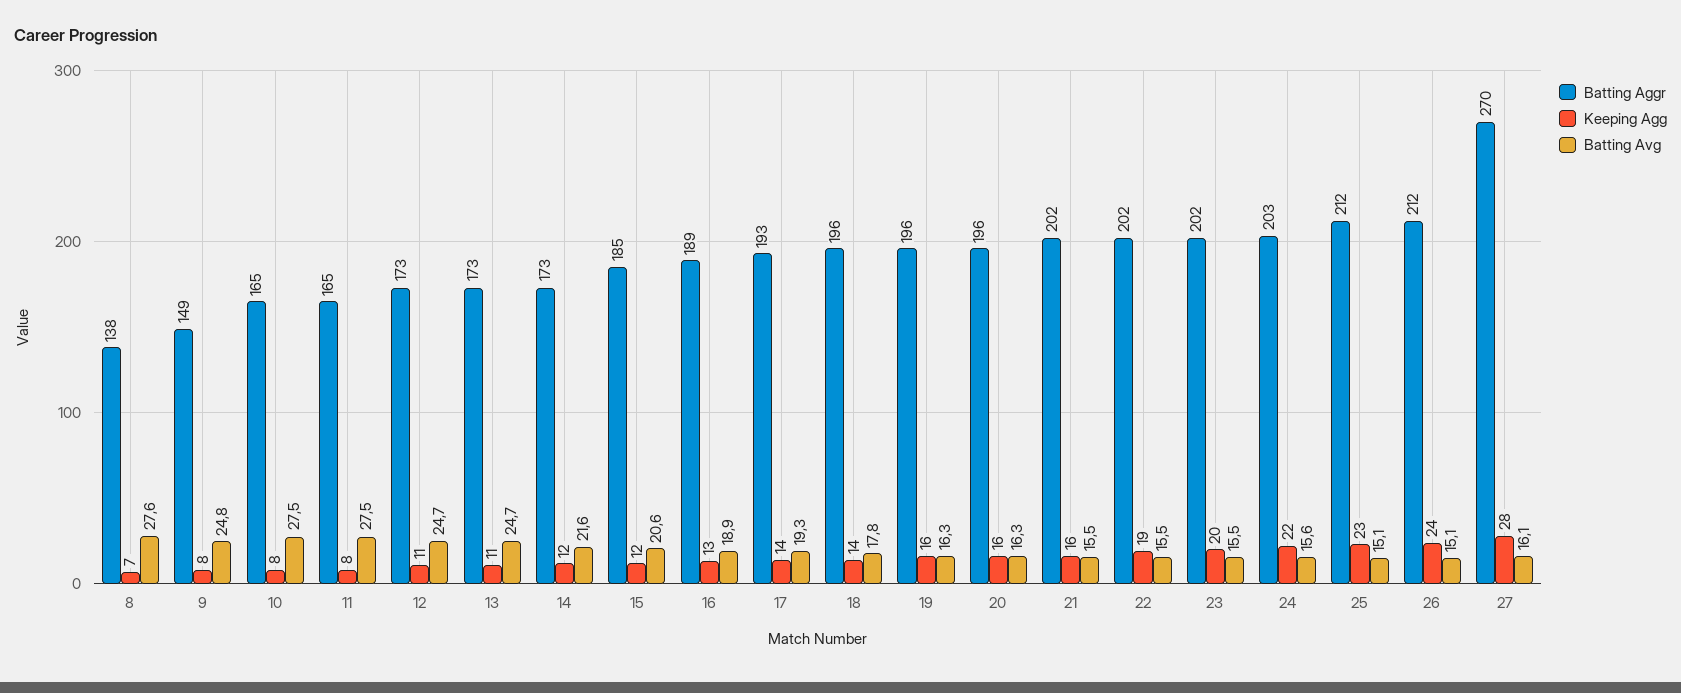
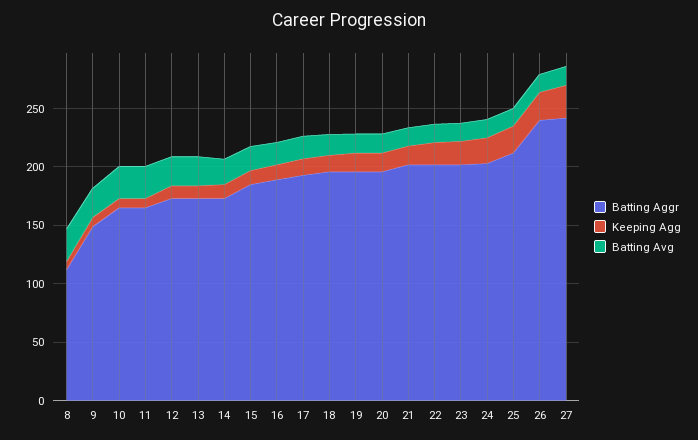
  {
    "Batting Aggr": {
-     "8": 138,
+     "8": 110,
      "9": 149,
      "10": 165,
      "11": 165,
      "12": 173,
      "13": 173,
      "14": 173,
      "15": 185,
      "16": 189,
      "17": 193,
      "18": 196,
      "19": 196,
      "20": 196,
      "21": 202,
      "22": 202,
      "23": 202,
      "24": 203,
      "25": 212,
-     "26": 212,
+     "26": 240,
-     "27": 270
+     "27": 240
    },
    "Keeping Agg": {
      "8": 7,
      "9": 8,
      "10": 8,
      "11": 8,
      "12": 11,
      "13": 11,
      "14": 12,
      "15": 12,
      "16": 13,
      "17": 14,
      "18": 14,
      "19": 16,
      "20": 16,
      "21": 16,
      "22": 19,
      "23": 20,
      "24": 22,
      "25": 23,
      "26": 24,
      "27": 28
    },
    "Batting Avg": {
      "8": 27.6,
      "9": 24.8,
      "10": 27.5,
      "11": 27.5,
      "12": 24.7,
      "13": 24.7,
      "14": 21.6,
      "15": 20.6,
      "16": 18.9,
      "17": 19.3,
      "18": 17.8,
      "19": 16.3,
      "20": 16.3,
      "21": 15.5,
      "22": 15.5,
      "23": 15.5,
      "24": 15.6,
      "25": 15.1,
      "26": 15.1,
      "27": 16.1
    }
  }

